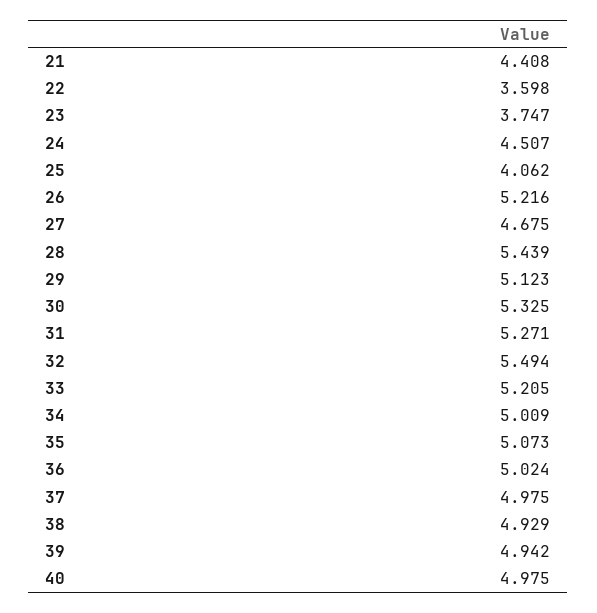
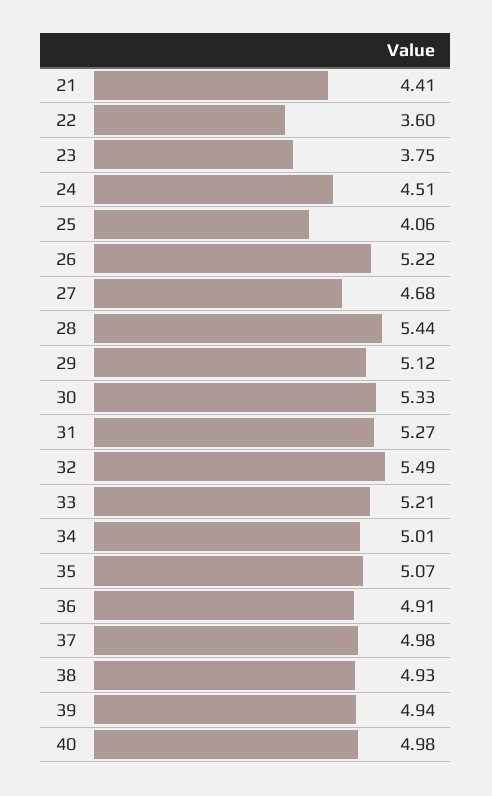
  {
    "21": 4.408,
    "22": 3.598,
    "23": 3.747,
    "24": 4.507,
    "25": 4.062,
    "26": 5.216,
    "27": 4.675,
    "28": 5.439,
    "29": 5.123,
    "30": 5.325,
    "31": 5.271,
    "32": 5.494,
    "33": 5.205,
    "34": 5.009,
    "35": 5.073,
-   "36": 5.024,
+   "36": 4.91,
    "37": 4.975,
    "38": 4.929,
    "39": 4.942,
    "40": 4.975
  }

